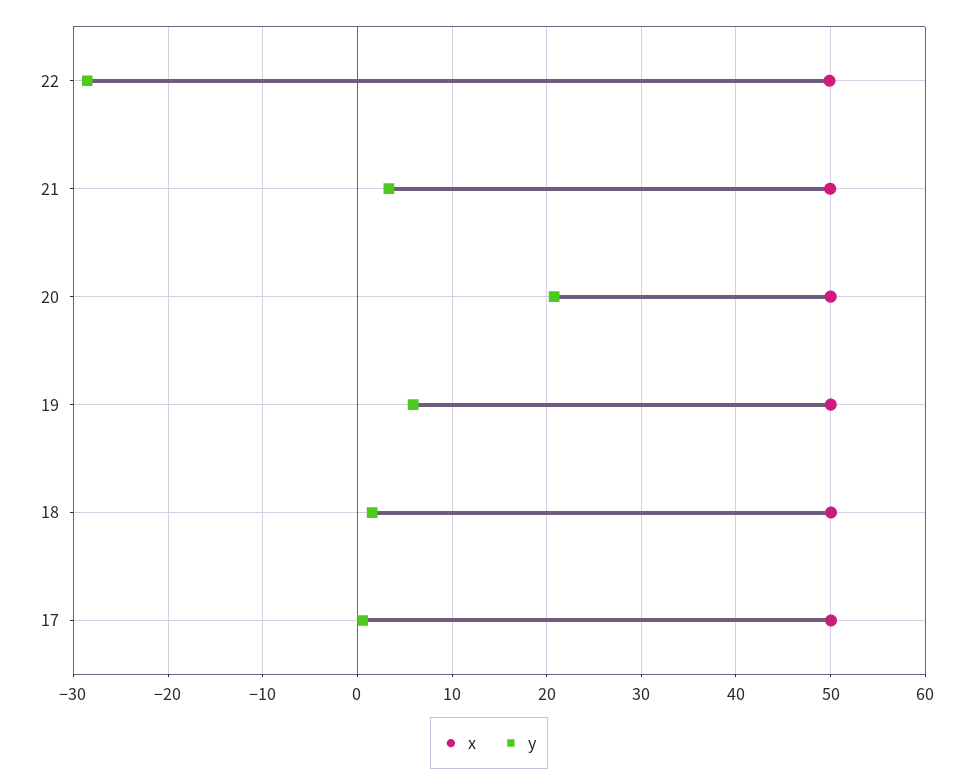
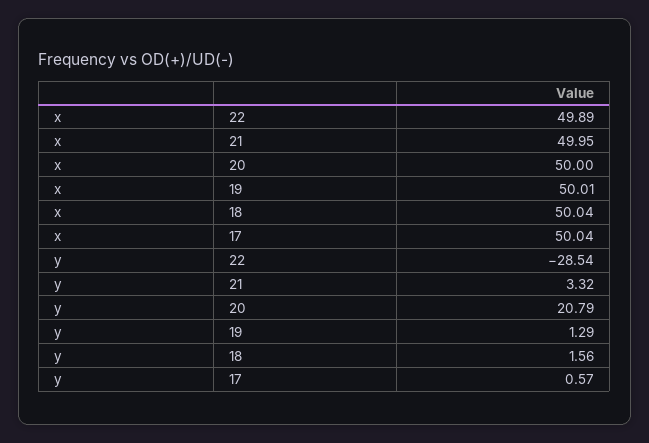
  {
    "x": {
      "22": 49.89,
      "21": 49.95,
      "20": 50,
      "19": 50.01,
      "18": 50.04,
      "17": 50.04
    },
    "y": {
      "22": -28.54,
      "21": 3.32,
      "20": 20.79,
-     "19": 6,
+     "19": 1.29,
      "18": 1.56,
      "17": 0.57
    }
  }

